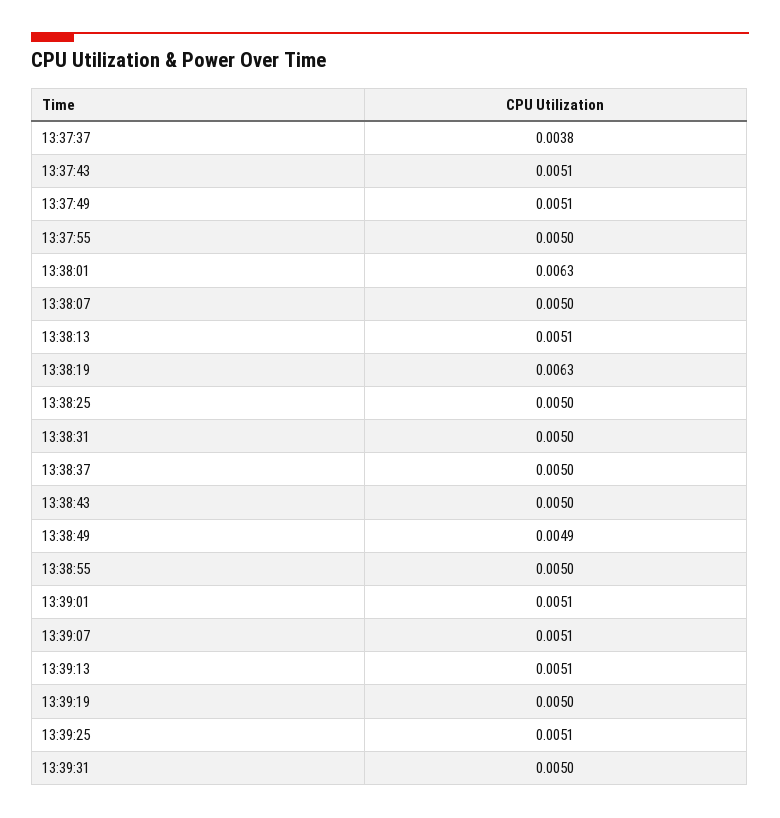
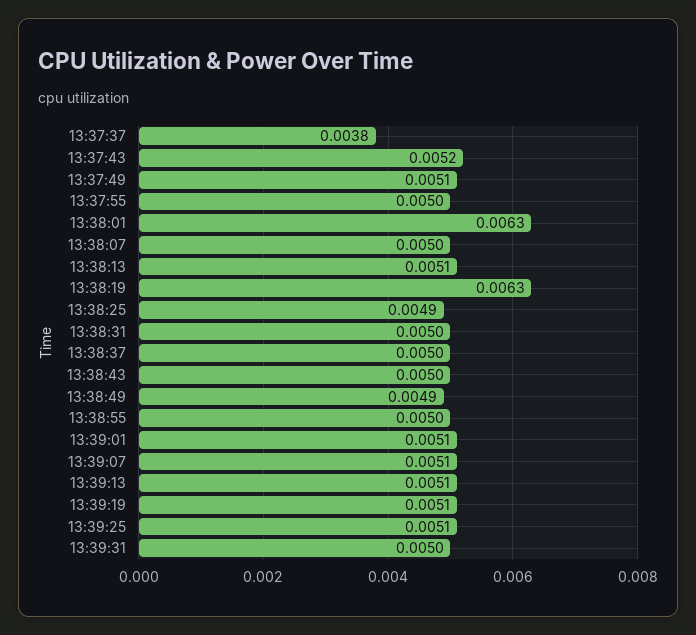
  {
    "13:37:37": 0.0038,
-   "13:37:43": 0.0051,
+   "13:37:43": 0.0052,
    "13:37:49": 0.0051,
    "13:37:55": 0.005,
    "13:38:01": 0.0063,
    "13:38:07": 0.005,
    "13:38:13": 0.0051,
    "13:38:19": 0.0063,
-   "13:38:25": 0.005,
+   "13:38:25": 0.0049,
    "13:38:31": 0.005,
    "13:38:37": 0.005,
    "13:38:43": 0.005,
    "13:38:49": 0.0049,
    "13:38:55": 0.005,
    "13:39:01": 0.0051,
    "13:39:07": 0.0051,
    "13:39:13": 0.0051,
-   "13:39:19": 0.005,
+   "13:39:19": 0.0051,
    "13:39:25": 0.0051,
    "13:39:31": 0.005
  }

